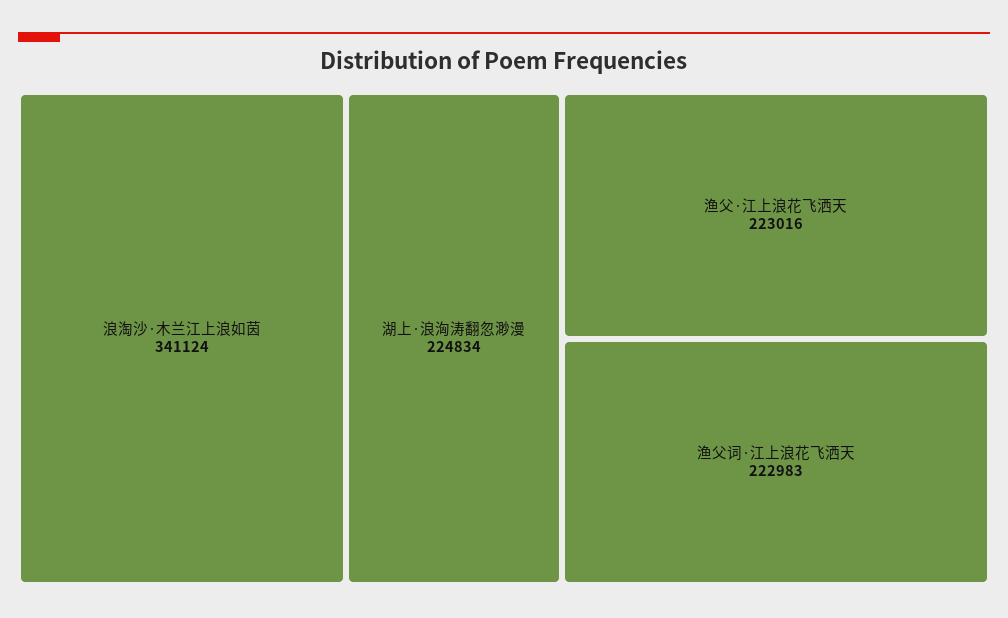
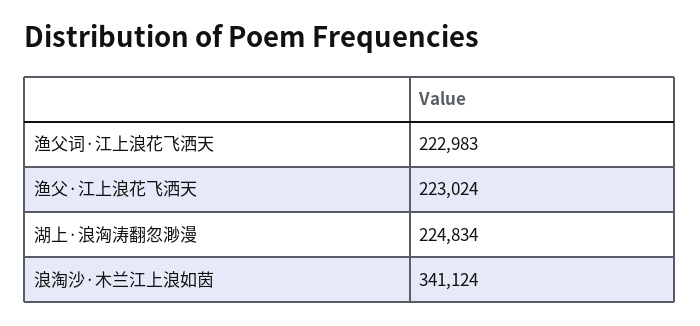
  {
    "浪淘沙·木兰江上浪如茵": 341124,
    "湖上·浪洶涛翻忽渺漫": 224834,
-   "渔父·江上浪花飞洒天": 223016,
+   "渔父·江上浪花飞洒天": 223024,
    "渔父词·江上浪花飞洒天": 222983
  }

